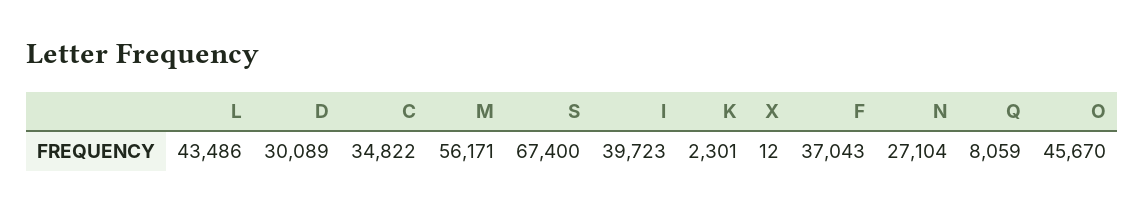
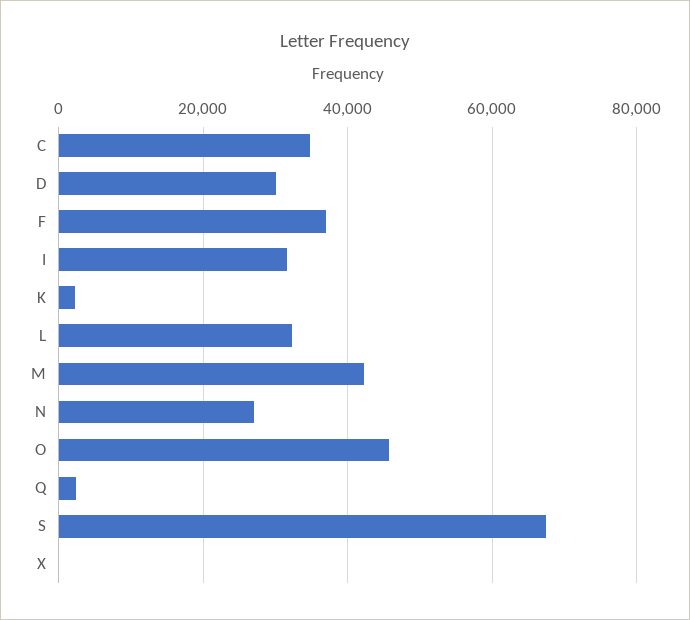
  {
-   "L": 43486,
+   "L": 32000,
    "D": 30089,
    "C": 34822,
-   "M": 56171,
+   "M": 42000,
    "S": 67400,
-   "I": 39723,
+   "I": 32000,
    "K": 2301,
    "X": 12,
    "F": 37043,
    "N": 27104,
-   "Q": 8059,
+   "Q": 2000,
    "O": 45670
  }

